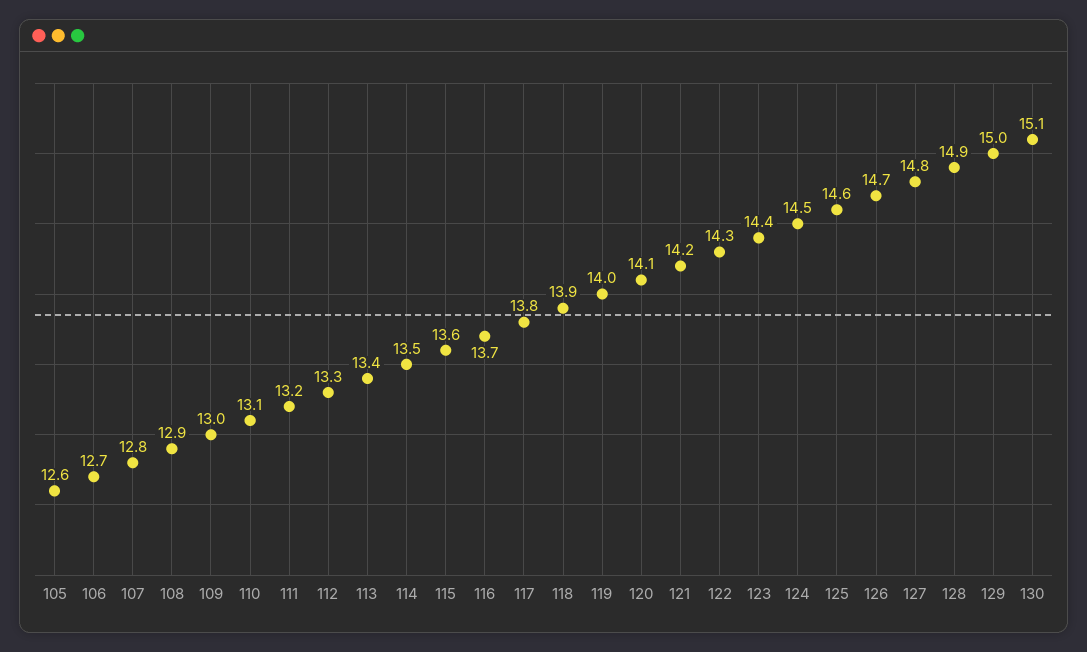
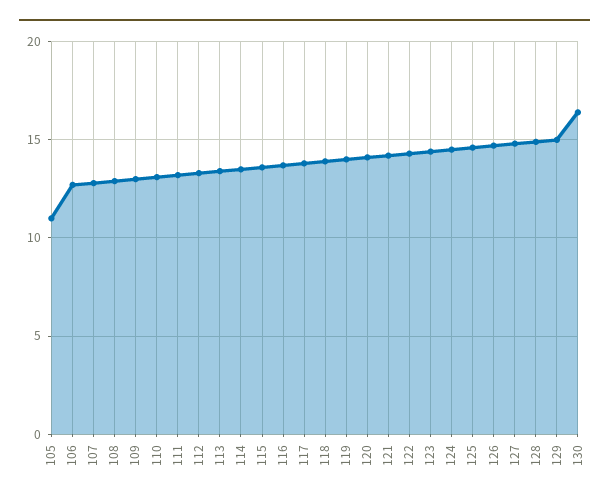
  {
-   "105": 12.6,
+   "105": 11,
    "106": 12.7,
    "107": 12.8,
    "108": 12.9,
    "109": 13,
    "110": 13.1,
    "111": 13.2,
    "112": 13.3,
    "113": 13.4,
    "114": 13.5,
    "115": 13.6,
    "116": 13.7,
    "117": 13.8,
    "118": 13.9,
    "119": 14,
    "120": 14.1,
    "121": 14.2,
    "122": 14.3,
    "123": 14.4,
    "124": 14.5,
    "125": 14.6,
    "126": 14.7,
    "127": 14.8,
    "128": 14.9,
    "129": 15,
-   "130": 15.1
+   "130": 16.5
  }

